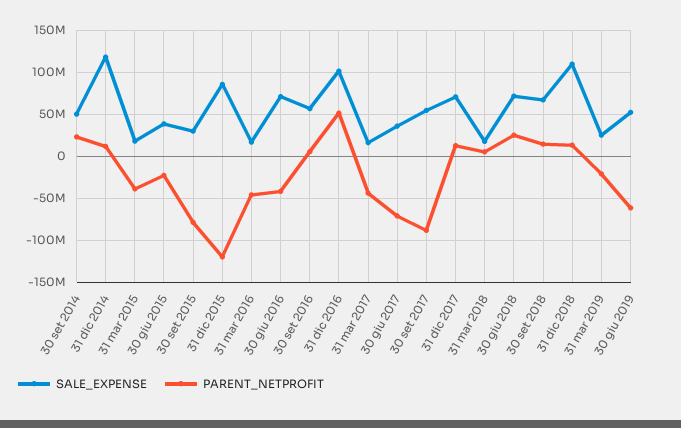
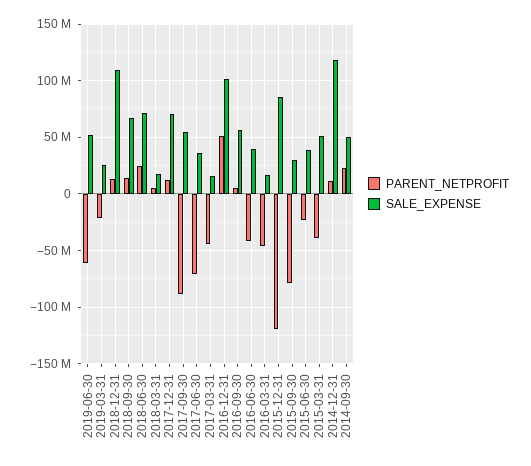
  {
    "SALE_EXPENSE": {
      "30 set 2014": 50000000,
      "31 dic 2014": 120000000,
-     "31 mar 2015": 20000000,
+     "31 mar 2015": 50000000,
      "30 giu 2015": 40000000,
      "30 set 2015": 30000000,
      "31 dic 2015": 90000000,
      "31 mar 2016": 20000000,
-     "30 giu 2016": 70000000,
+     "30 giu 2016": 40000000,
      "30 set 2016": 60000000,
      "31 dic 2016": 100000000,
      "31 mar 2017": 20000000,
      "30 giu 2017": 40000000,
      "30 set 2017": 50000000,
      "31 dic 2017": 70000000,
      "31 mar 2018": 20000000,
      "30 giu 2018": 70000000,
      "30 set 2018": 70000000,
      "31 dic 2018": 110000000,
      "31 mar 2019": 30000000,
      "30 giu 2019": 50000000
    },
    "PARENT_NETPROFIT": {
      "30 set 2014": 20000000,
      "31 dic 2014": 10000000,
      "31 mar 2015": -40000000,
      "30 giu 2015": -20000000,
      "30 set 2015": -80000000,
      "31 dic 2015": -120000000,
      "31 mar 2016": -50000000,
      "30 giu 2016": -40000000,
      "30 set 2016": 10000000,
      "31 dic 2016": 50000000,
      "31 mar 2017": -40000000,
      "30 giu 2017": -70000000,
      "30 set 2017": -90000000,
      "31 dic 2017": 10000000,
      "31 mar 2018": 10000000,
      "30 giu 2018": 20000000,
      "30 set 2018": 10000000,
      "31 dic 2018": 10000000,
      "31 mar 2019": -20000000,
      "30 giu 2019": -60000000
    }
  }

